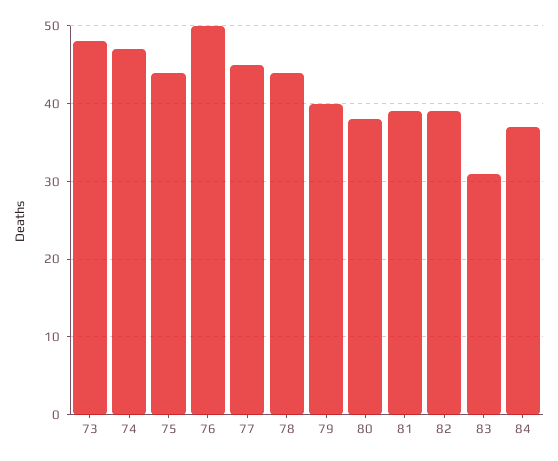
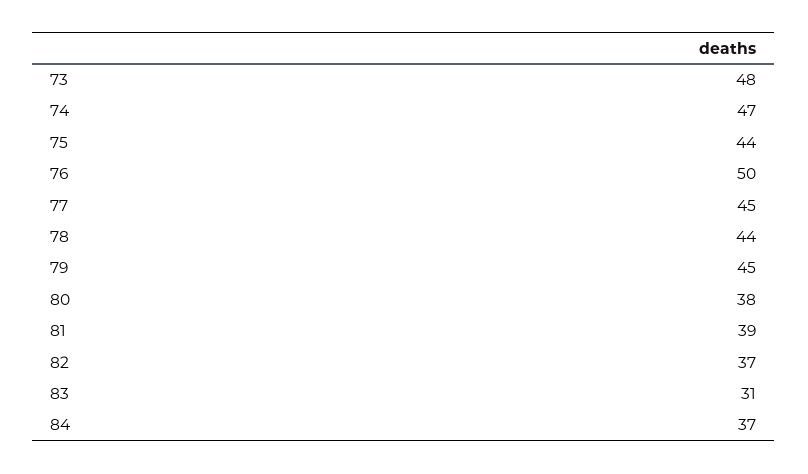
  {
    "73": 48,
    "74": 47,
    "75": 44,
    "76": 50,
    "77": 45,
    "78": 44,
-   "79": 40,
+   "79": 45,
    "80": 38,
    "81": 39,
-   "82": 39,
+   "82": 37,
    "83": 31,
    "84": 37
  }

